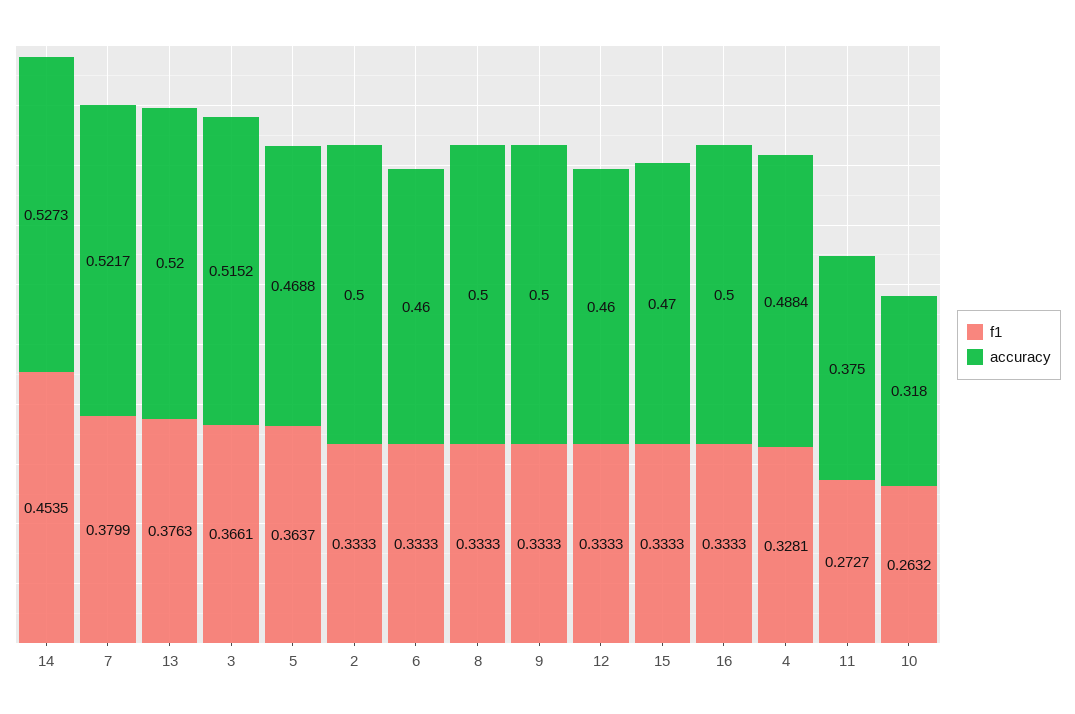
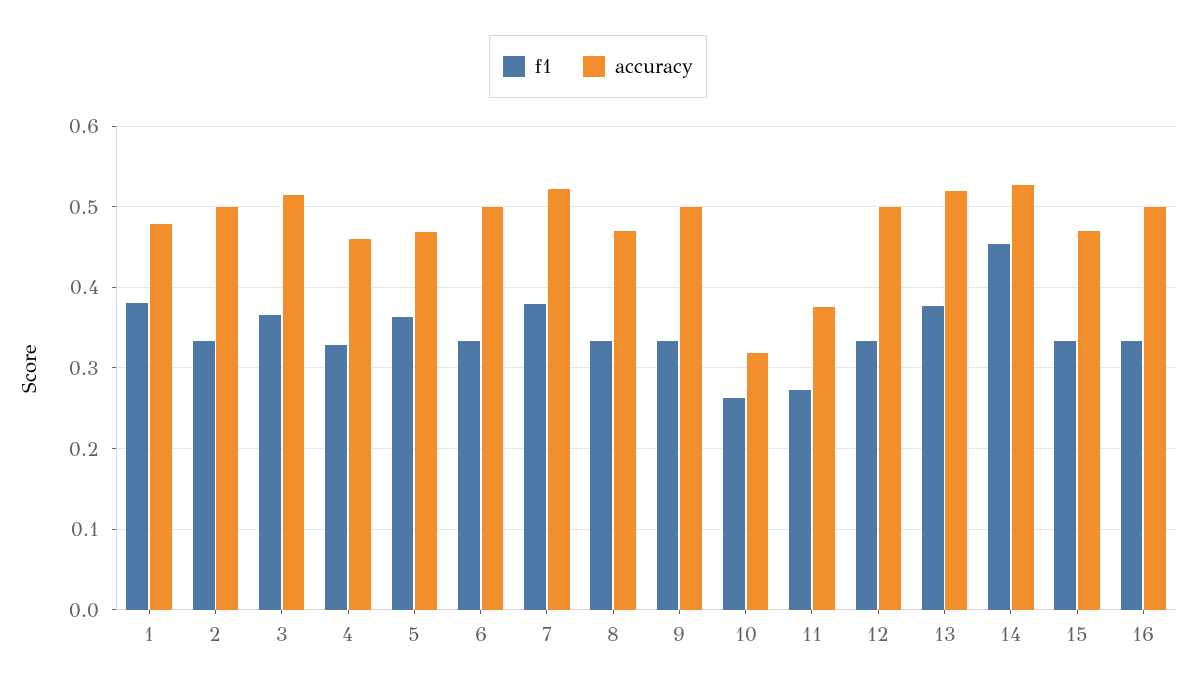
  {
    "f1": {
      "14": 0.4535,
      "7": 0.3799,
      "13": 0.3763,
      "3": 0.3661,
      "5": 0.3637,
      "2": 0.3333,
      "6": 0.3333,
      "8": 0.3333,
      "9": 0.3333,
      "12": 0.3333,
      "15": 0.3333,
      "16": 0.3333,
      "4": 0.3281,
      "11": 0.2727,
-     "10": 0.2632
+     "10": 0.2632,
+     "1": 0.38
    },
    "accuracy": {
      "14": 0.5273,
      "7": 0.5217,
      "13": 0.52,
      "3": 0.5152,
      "5": 0.4688,
      "2": 0.5,
-     "6": 0.46,
+     "6": 0.5,
-     "8": 0.5,
+     "8": 0.47,
      "9": 0.5,
-     "12": 0.46,
+     "12": 0.5,
      "15": 0.47,
      "16": 0.5,
-     "4": 0.4884,
+     "4": 0.46,
      "11": 0.375,
-     "10": 0.318
+     "10": 0.318,
+     "1": 0.48
    }
  }

